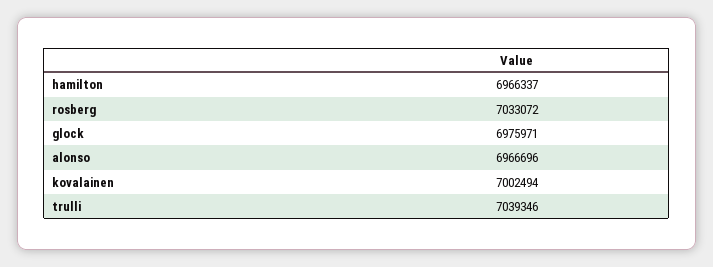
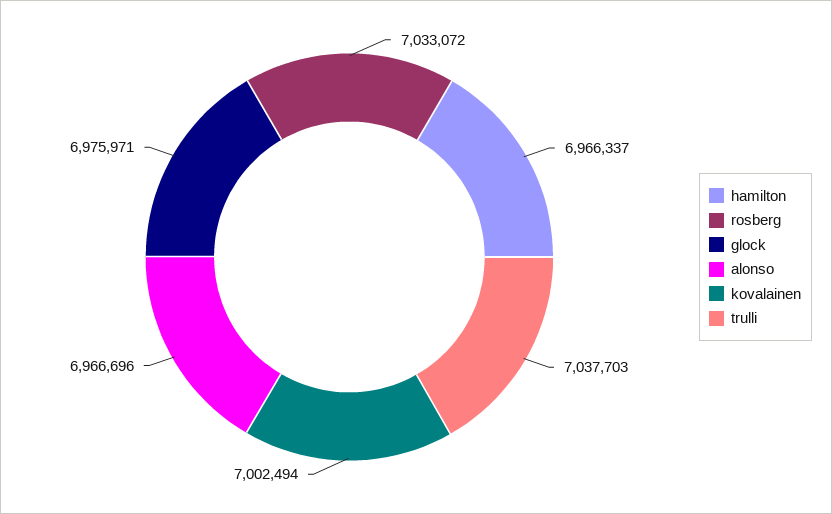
  {
    "hamilton": 6966337,
    "rosberg": 7033072,
    "glock": 6975971,
    "alonso": 6966696,
    "kovalainen": 7002494,
-   "trulli": 7039346
+   "trulli": 7037703
  }

